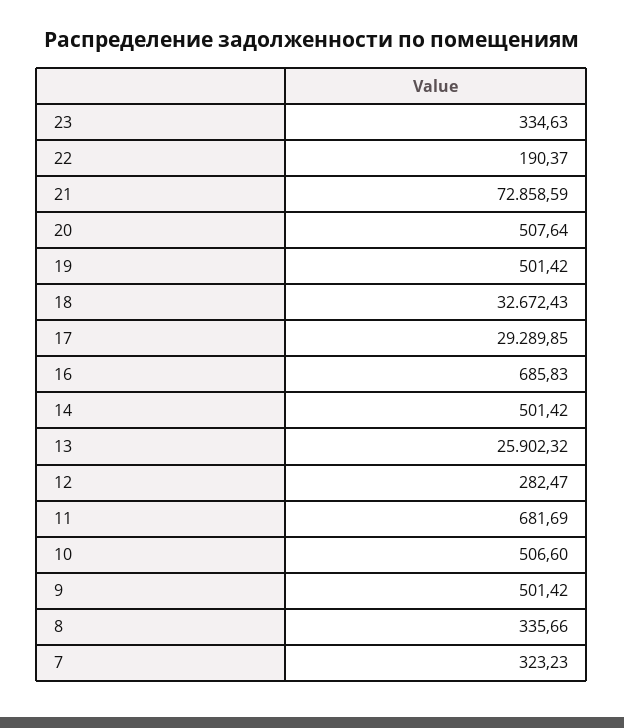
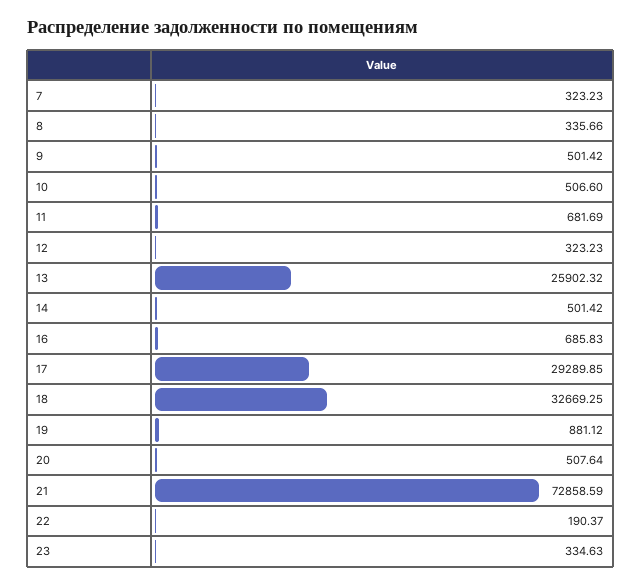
  {
    "23": 334.63,
    "22": 190.37,
    "21": 72858.59,
    "20": 507.64,
-   "19": 501.42,
+   "19": 881.12,
-   "18": 32672.43,
+   "18": 32669.25,
    "17": 29289.85,
    "16": 685.83,
    "14": 501.42,
    "13": 25902.32,
-   "12": 282.47,
+   "12": 323.23,
    "11": 681.69,
    "10": 506.6,
    "9": 501.42,
    "8": 335.66,
    "7": 323.23
  }

